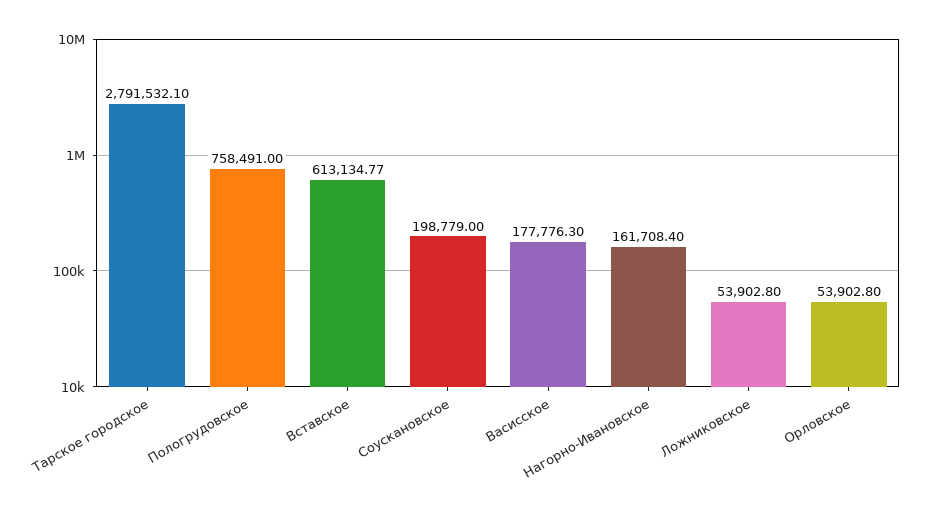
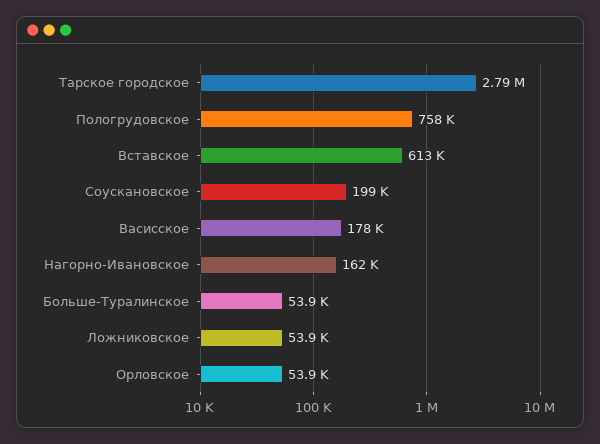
  {
    "Тарское городское": 2791532.1,
    "Пологрудовское": 758491,
    "Вставское": 613134.77,
    "Соускановское": 198779,
    "Васисское": 177776.3,
    "Нагорно-Ивановское": 161708.4,
    "Ложниковское": 53902.8,
-   "Орловское": 53902.8
+   "Орловское": 53902.8,
+   "Больше-Туралинское": 53900
  }

